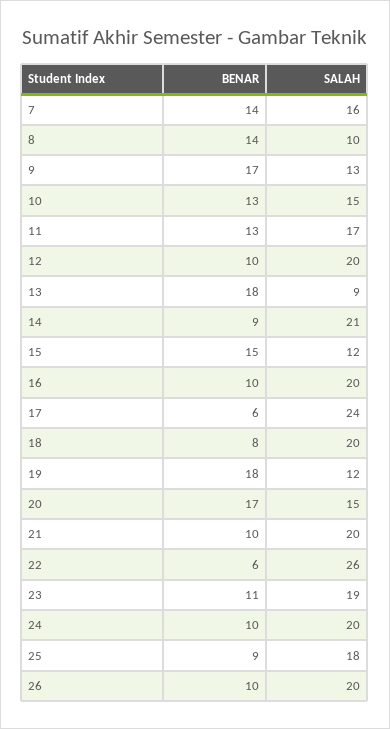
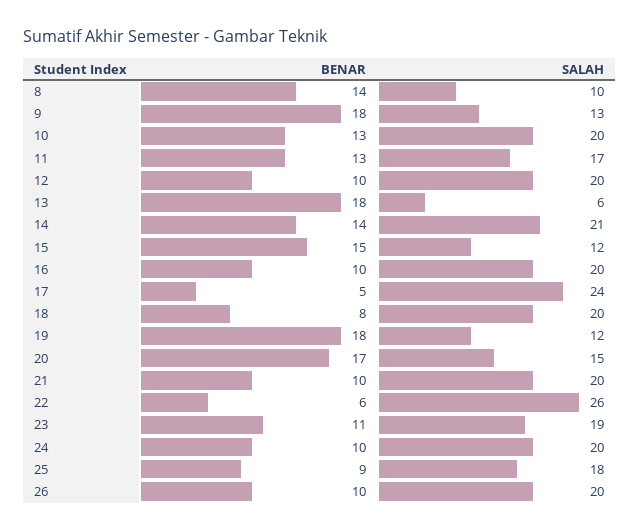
  {
    "BENAR": {
-     "7": 14,
      "8": 14,
-     "9": 17,
+     "9": 18,
      "10": 13,
      "11": 13,
      "12": 10,
      "13": 18,
-     "14": 9,
+     "14": 14,
      "15": 15,
      "16": 10,
-     "17": 6,
+     "17": 5,
      "18": 8,
      "19": 18,
      "20": 17,
      "21": 10,
      "22": 6,
      "23": 11,
      "24": 10,
      "25": 9,
      "26": 10
    },
    "SALAH": {
-     "7": 16,
      "8": 10,
      "9": 13,
-     "10": 15,
+     "10": 20,
      "11": 17,
      "12": 20,
-     "13": 9,
+     "13": 6,
      "14": 21,
      "15": 12,
      "16": 20,
      "17": 24,
      "18": 20,
      "19": 12,
      "20": 15,
      "21": 20,
      "22": 26,
      "23": 19,
      "24": 20,
      "25": 18,
      "26": 20
    }
  }

